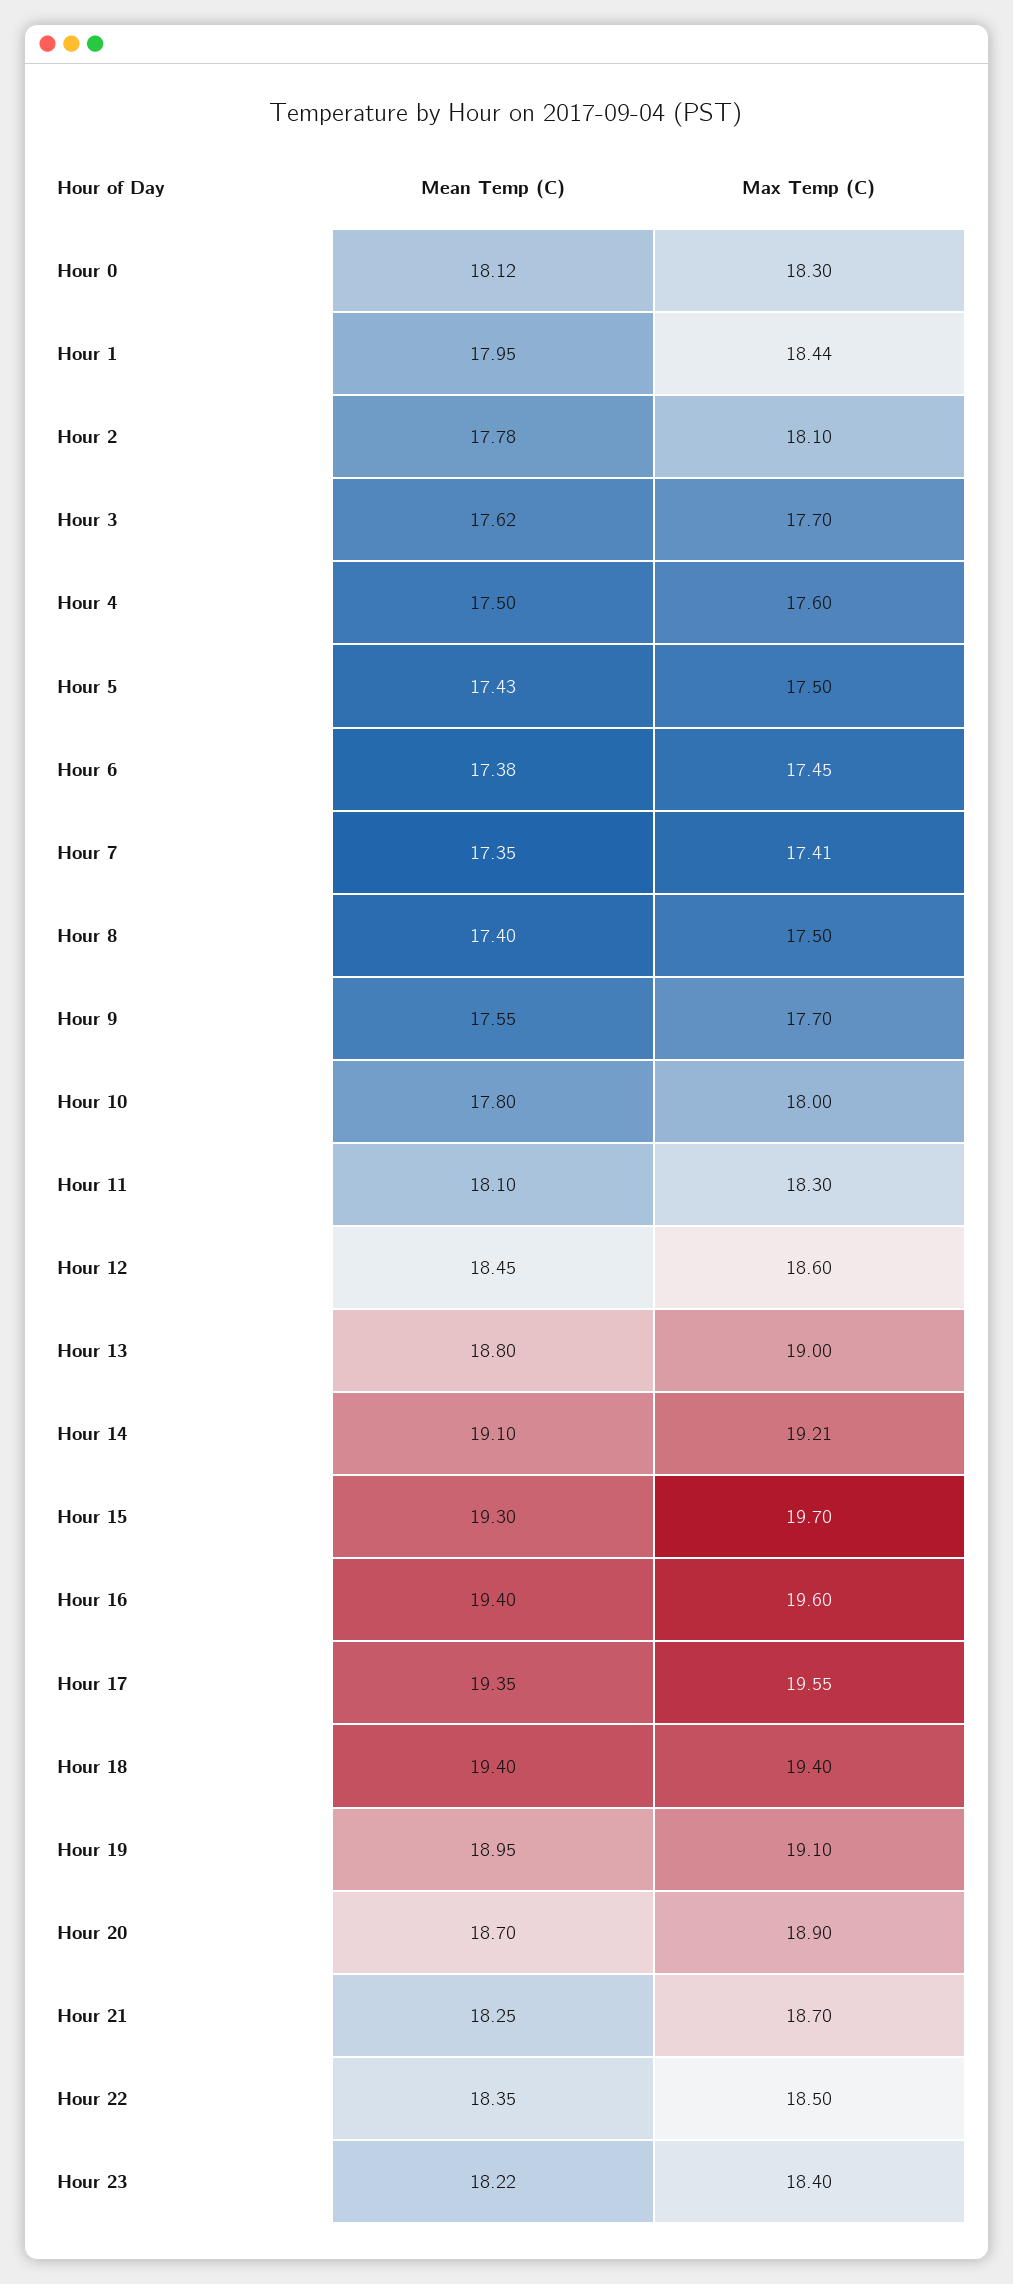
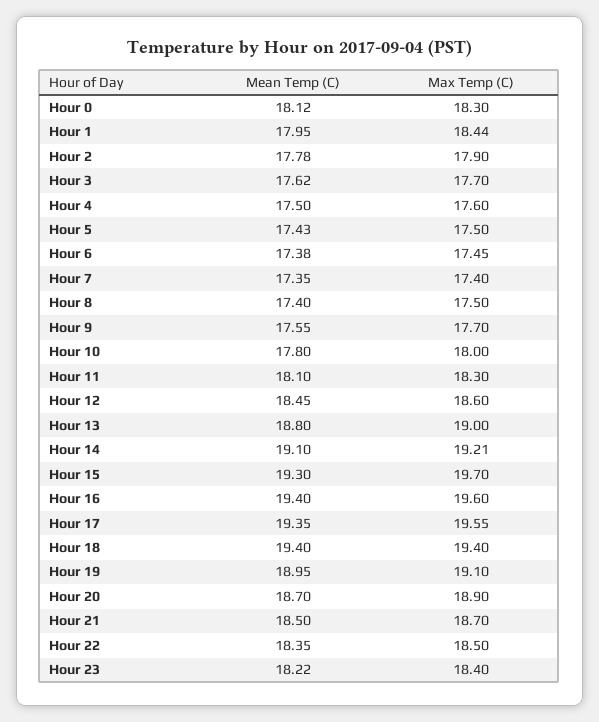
  {
    "Mean Temp (C)": {
      "Hour 0": 18.12,
      "Hour 1": 17.95,
      "Hour 2": 17.78,
      "Hour 3": 17.62,
      "Hour 4": 17.5,
      "Hour 5": 17.43,
      "Hour 6": 17.38,
      "Hour 7": 17.35,
      "Hour 8": 17.4,
      "Hour 9": 17.55,
      "Hour 10": 17.8,
      "Hour 11": 18.1,
      "Hour 12": 18.45,
      "Hour 13": 18.8,
      "Hour 14": 19.1,
      "Hour 15": 19.3,
      "Hour 16": 19.4,
      "Hour 17": 19.35,
      "Hour 18": 19.4,
      "Hour 19": 18.95,
      "Hour 20": 18.7,
-     "Hour 21": 18.25,
+     "Hour 21": 18.5,
      "Hour 22": 18.35,
      "Hour 23": 18.22
    },
    "Max Temp (C)": {
      "Hour 0": 18.3,
      "Hour 1": 18.44,
-     "Hour 2": 18.1,
+     "Hour 2": 17.9,
      "Hour 3": 17.7,
      "Hour 4": 17.6,
      "Hour 5": 17.5,
      "Hour 6": 17.45,
-     "Hour 7": 17.41,
+     "Hour 7": 17.4,
      "Hour 8": 17.5,
      "Hour 9": 17.7,
      "Hour 10": 18,
      "Hour 11": 18.3,
      "Hour 12": 18.6,
      "Hour 13": 19,
      "Hour 14": 19.21,
      "Hour 15": 19.7,
      "Hour 16": 19.6,
      "Hour 17": 19.55,
      "Hour 18": 19.4,
      "Hour 19": 19.1,
      "Hour 20": 18.9,
      "Hour 21": 18.7,
      "Hour 22": 18.5,
      "Hour 23": 18.4
    }
  }

